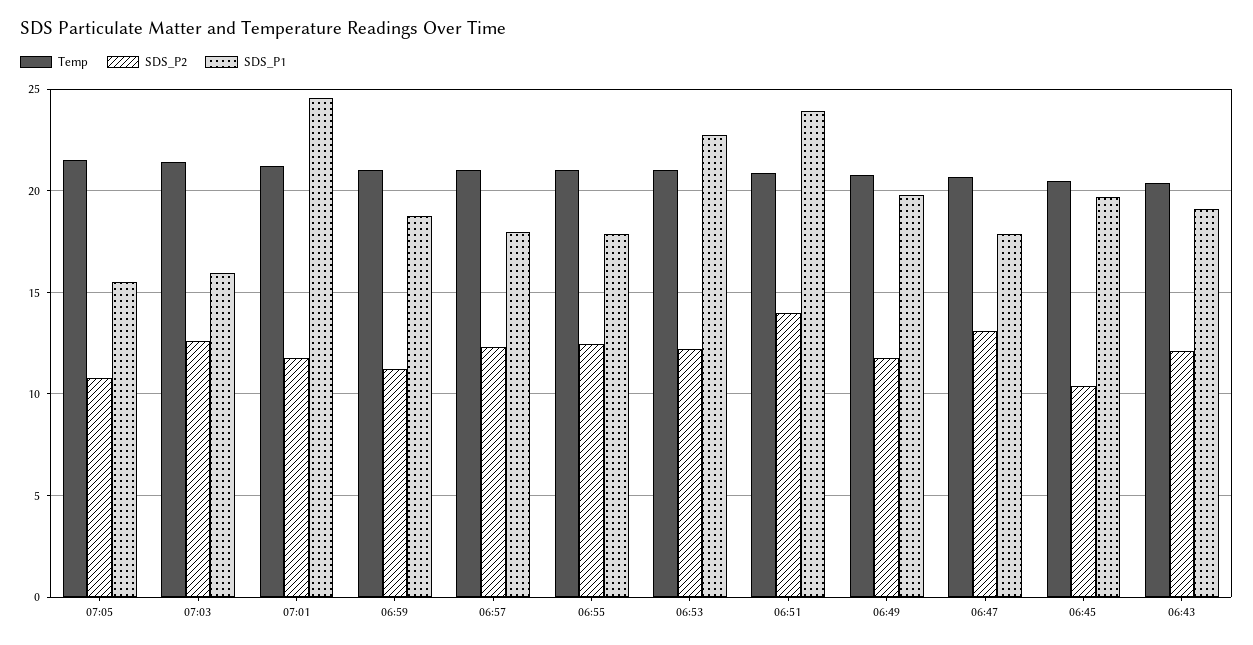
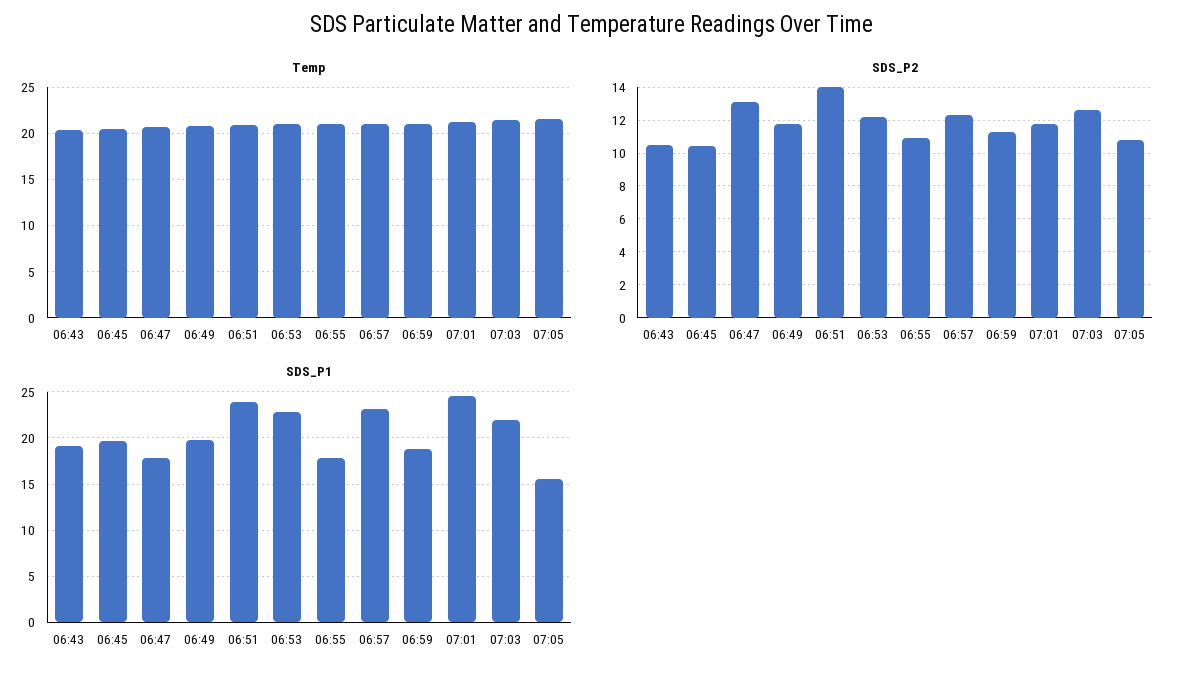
  {
    "Temp": {
      "07:05": 21.5,
      "07:03": 21.5,
      "07:01": 21,
      "06:59": 21,
      "06:57": 21,
      "06:55": 21,
      "06:53": 21,
      "06:51": 21,
      "06:49": 21,
      "06:47": 20.5,
      "06:45": 20.5,
      "06:43": 20.5
    },
    "SDS_P2": {
      "07:05": 11,
      "07:03": 12.5,
      "07:01": 12,
      "06:59": 11.5,
      "06:57": 12.5,
-     "06:55": 12.5,
+     "06:55": 11,
      "06:53": 12,
      "06:51": 14,
      "06:49": 12,
      "06:47": 13,
      "06:45": 10.5,
-     "06:43": 12
+     "06:43": 10.5
    },
    "SDS_P1": {
      "07:05": 15.5,
-     "07:03": 16,
+     "07:03": 22,
      "07:01": 24.5,
      "06:59": 19,
-     "06:57": 18,
+     "06:57": 23,
      "06:55": 18,
      "06:53": 23,
      "06:51": 24,
      "06:49": 20,
      "06:47": 18,
      "06:45": 19.5,
      "06:43": 19
    }
  }

